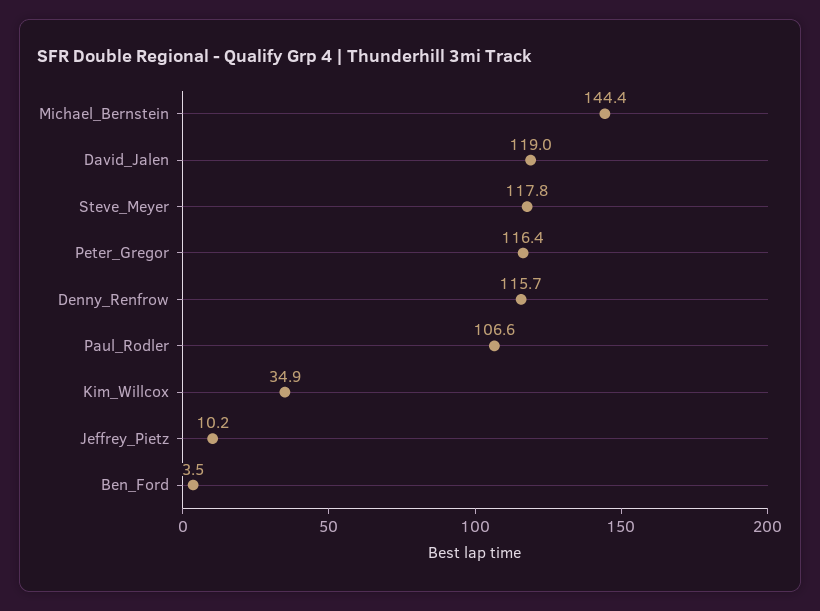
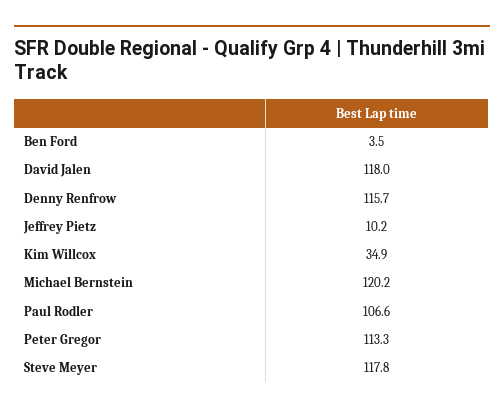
  {
-   "Michael_Bernstein": 144.4,
+   "Michael_Bernstein": 120.2,
-   "David_Jalen": 119,
+   "David_Jalen": 118,
    "Steve_Meyer": 117.8,
-   "Peter_Gregor": 116.4,
+   "Peter_Gregor": 113.3,
    "Denny_Renfrow": 115.7,
    "Paul_Rodler": 106.6,
    "Kim_Willcox": 34.9,
    "Jeffrey_Pietz": 10.2,
    "Ben_Ford": 3.5
  }

